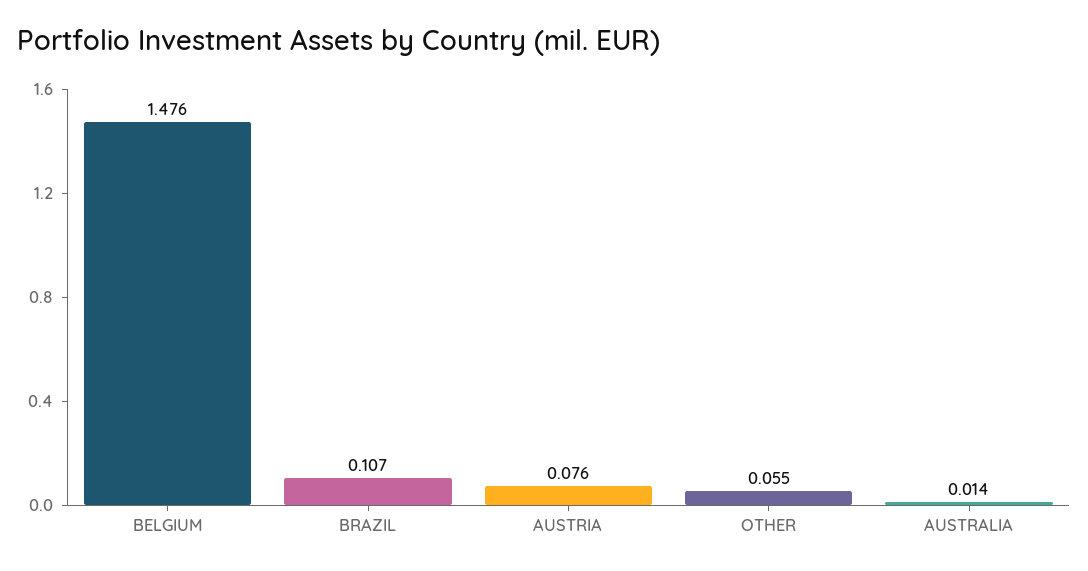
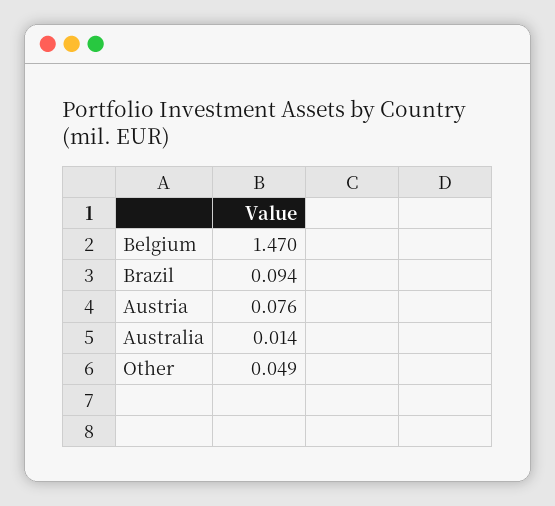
  {
-   "BELGIUM": 1.476,
+   "BELGIUM": 1.47,
-   "BRAZIL": 0.107,
+   "BRAZIL": 0.094,
    "AUSTRIA": 0.076,
-   "OTHER": 0.055,
+   "OTHER": 0.049,
    "AUSTRALIA": 0.014
  }

